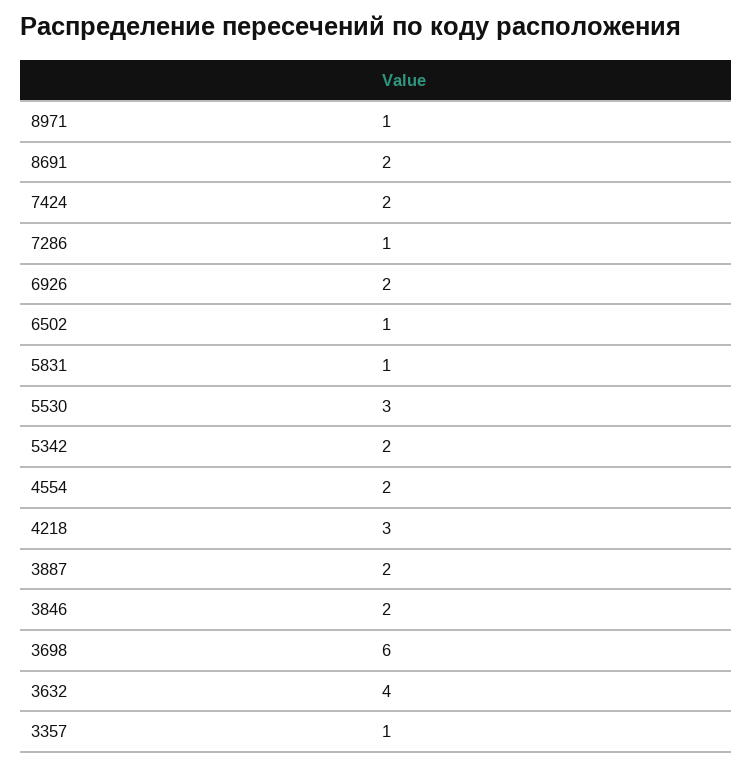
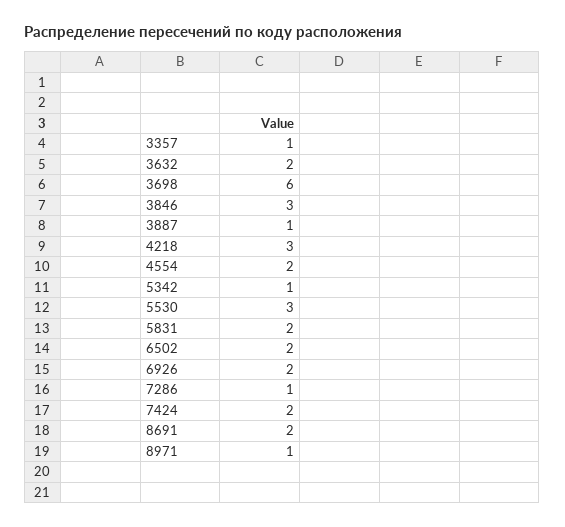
  {
    "8971": 1,
    "8691": 2,
    "7424": 2,
    "7286": 1,
    "6926": 2,
-   "6502": 1,
+   "6502": 2,
-   "5831": 1,
+   "5831": 2,
    "5530": 3,
-   "5342": 2,
+   "5342": 1,
    "4554": 2,
    "4218": 3,
-   "3887": 2,
+   "3887": 1,
-   "3846": 2,
+   "3846": 3,
    "3698": 6,
-   "3632": 4,
+   "3632": 2,
    "3357": 1
  }

